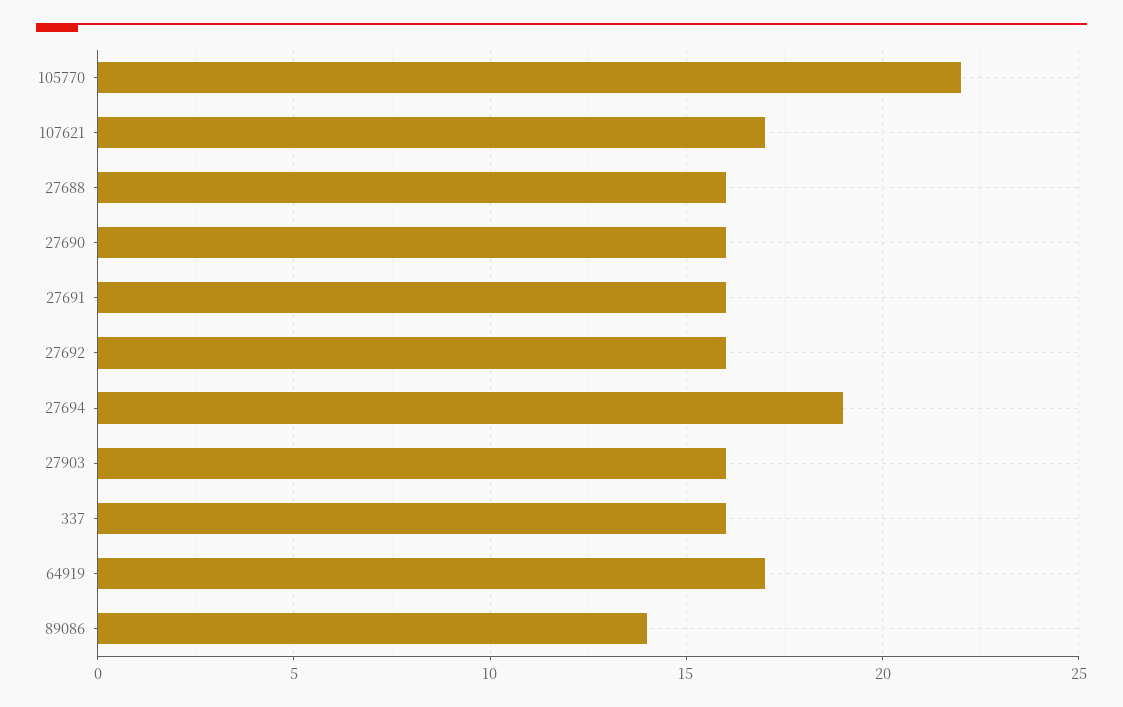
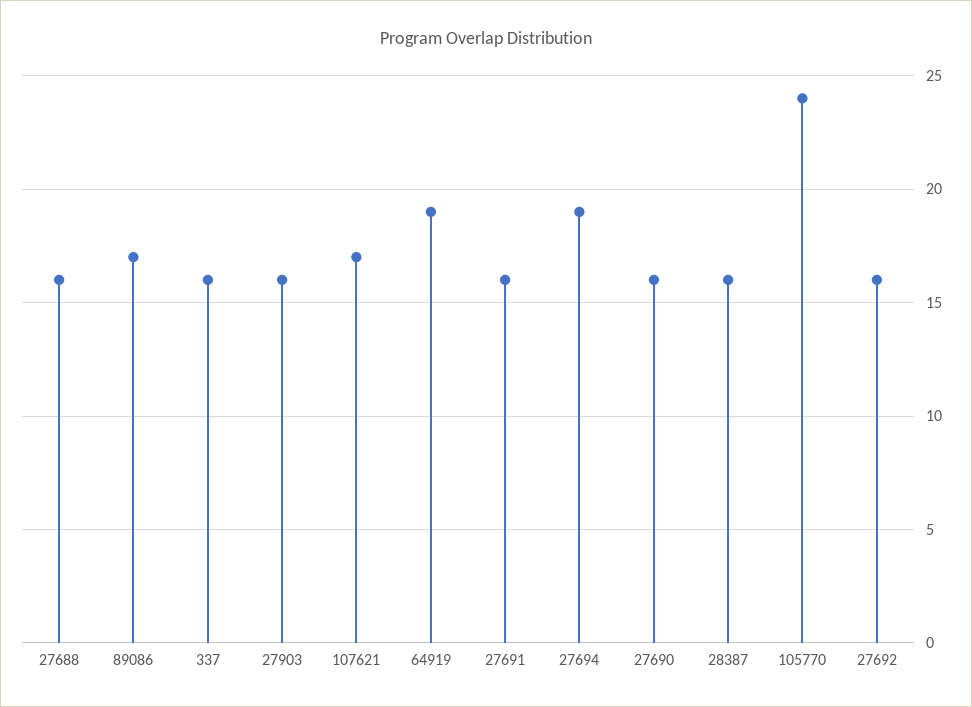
  {
-   "105770": 22,
+   "105770": 24,
    "107621": 17,
    "27688": 16,
    "27690": 16,
    "27691": 16,
    "27692": 16,
    "27694": 19,
    "27903": 16,
    "337": 16,
-   "64919": 17,
+   "64919": 19,
-   "89086": 14
+   "89086": 17,
+   "28387": 16
  }

